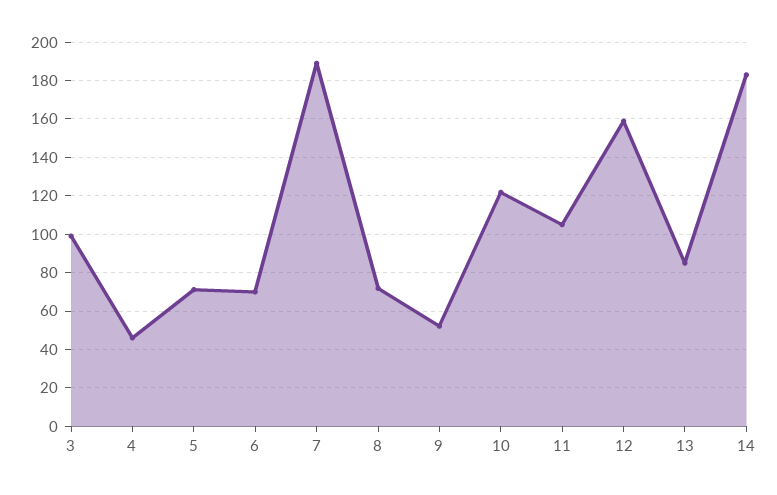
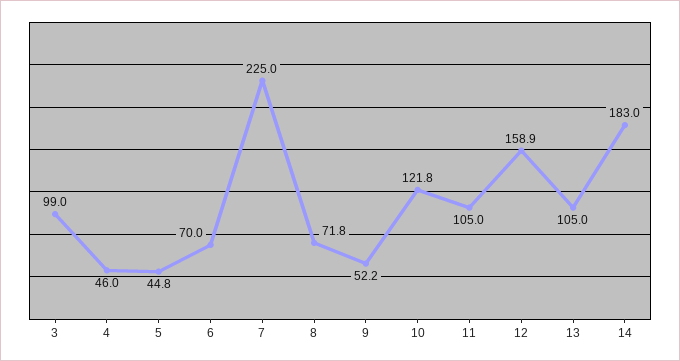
  {
    "3": 99,
    "4": 46,
-   "5": 70,
+   "5": 44.8,
    "6": 70,
-   "7": 190,
+   "7": 225,
    "8": 71.8,
    "9": 52.2,
    "10": 121.8,
    "11": 105,
    "12": 158.9,
-   "13": 85,
+   "13": 105,
    "14": 183
  }

